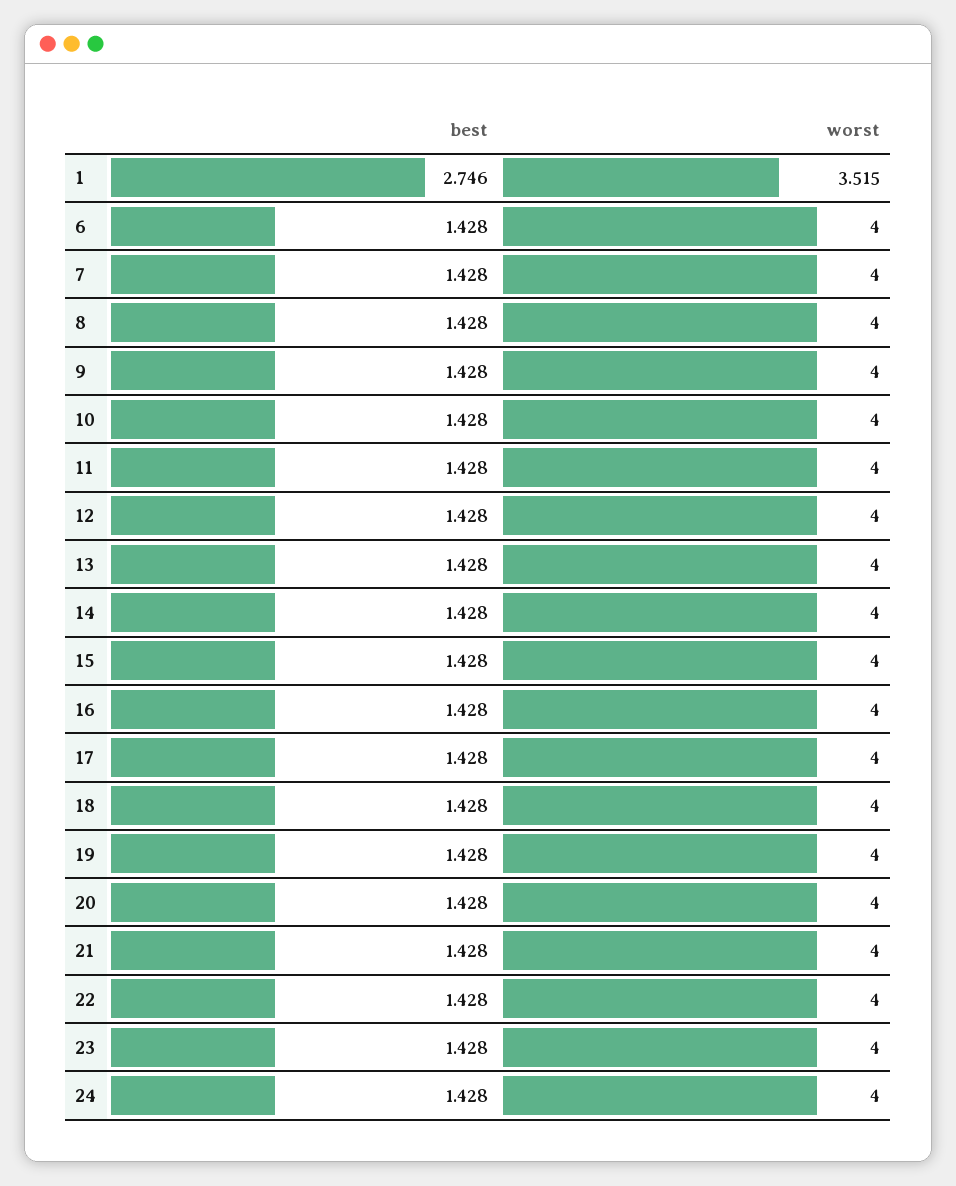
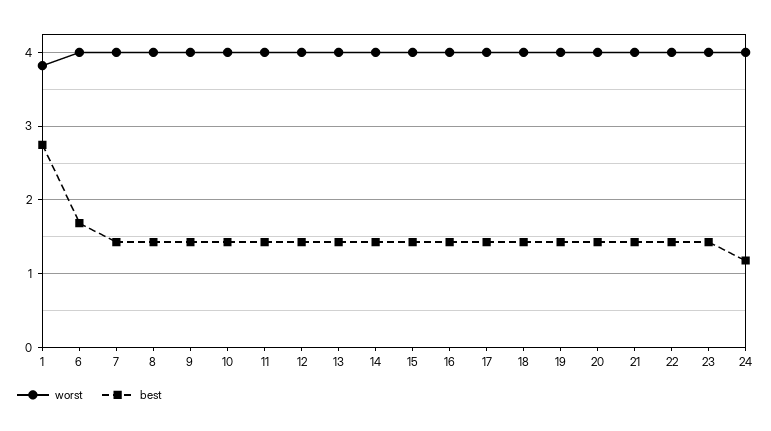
  {
    "best": {
      "1": 2.746,
-     "6": 1.428,
+     "6": 1.7,
      "7": 1.428,
      "8": 1.428,
      "9": 1.428,
      "10": 1.428,
      "11": 1.428,
      "12": 1.428,
      "13": 1.428,
      "14": 1.428,
      "15": 1.428,
      "16": 1.428,
      "17": 1.428,
      "18": 1.428,
      "19": 1.428,
      "20": 1.428,
      "21": 1.428,
      "22": 1.428,
      "23": 1.428,
-     "24": 1.428
+     "24": 1.2
    },
    "worst": {
-     "1": 3.515,
+     "1": 3.8,
      "6": 4,
      "7": 4,
      "8": 4,
      "9": 4,
      "10": 4,
      "11": 4,
      "12": 4,
      "13": 4,
      "14": 4,
      "15": 4,
      "16": 4,
      "17": 4,
      "18": 4,
      "19": 4,
      "20": 4,
      "21": 4,
      "22": 4,
      "23": 4,
      "24": 4
    }
  }

